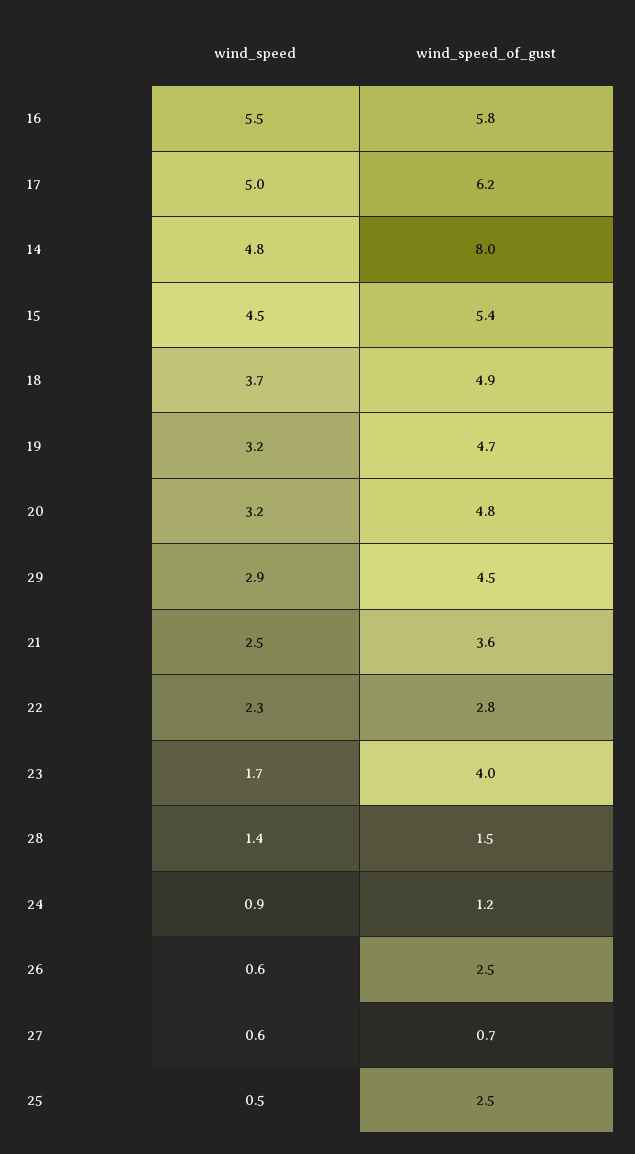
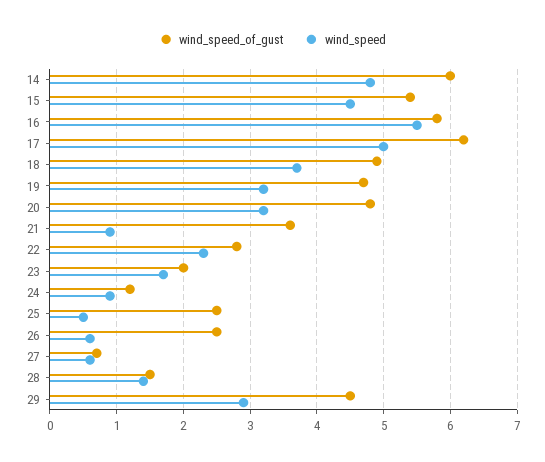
  {
    "wind_speed": {
      "16": 5.5,
      "17": 5,
      "14": 4.8,
      "15": 4.5,
      "18": 3.7,
      "19": 3.2,
      "20": 3.2,
      "29": 2.9,
-     "21": 2.5,
+     "21": 0.9,
      "22": 2.3,
      "23": 1.7,
      "28": 1.4,
      "24": 0.9,
      "26": 0.6,
      "27": 0.6,
      "25": 0.5
    },
    "wind_speed_of_gust": {
      "16": 5.8,
      "17": 6.2,
-     "14": 8,
+     "14": 6,
      "15": 5.4,
      "18": 4.9,
      "19": 4.7,
      "20": 4.8,
      "29": 4.5,
      "21": 3.6,
      "22": 2.8,
-     "23": 4,
+     "23": 2,
      "28": 1.5,
      "24": 1.2,
      "26": 2.5,
      "27": 0.7,
      "25": 2.5
    }
  }

